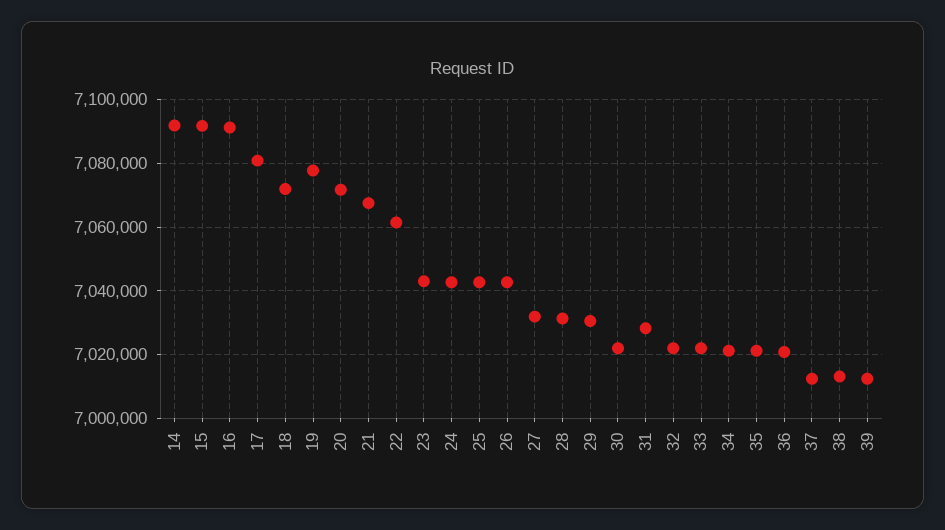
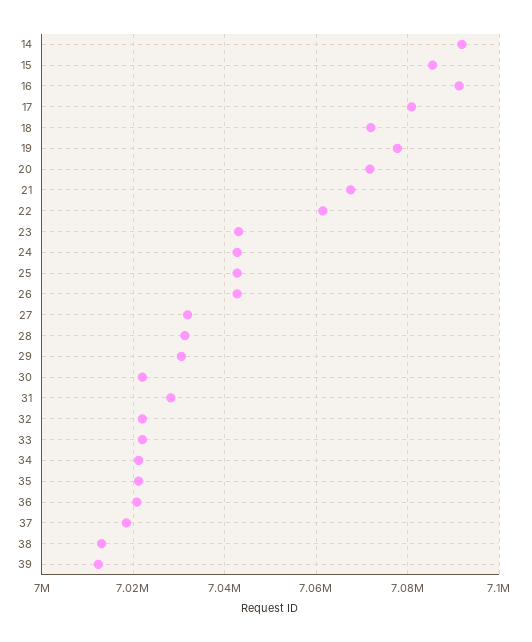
  {
    "14": 7092000,
-   "15": 7092000,
+   "15": 7086000,
    "16": 7092000,
    "17": 7080000,
    "18": 7072000,
    "19": 7078000,
    "20": 7072000,
    "21": 7068000,
    "22": 7062000,
    "23": 7044000,
    "24": 7042000,
    "25": 7042000,
    "26": 7042000,
    "27": 7032000,
    "28": 7032000,
    "29": 7030000,
    "30": 7022000,
    "31": 7028000,
    "32": 7022000,
    "33": 7022000,
    "34": 7022000,
    "35": 7022000,
    "36": 7020000,
-   "37": 7012000,
+   "37": 7018000,
    "38": 7014000,
    "39": 7012000
  }

